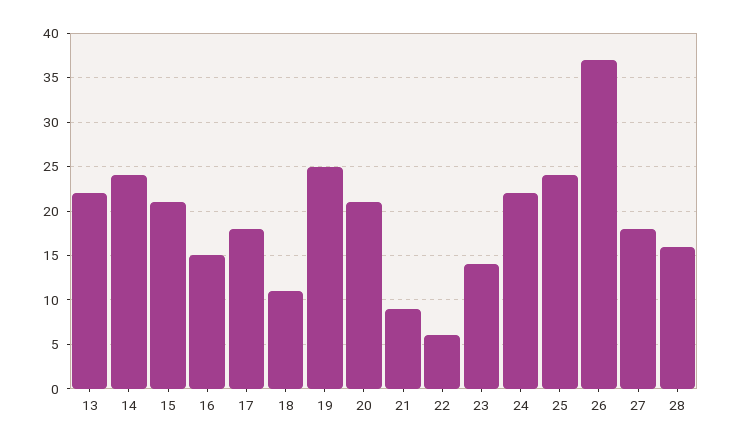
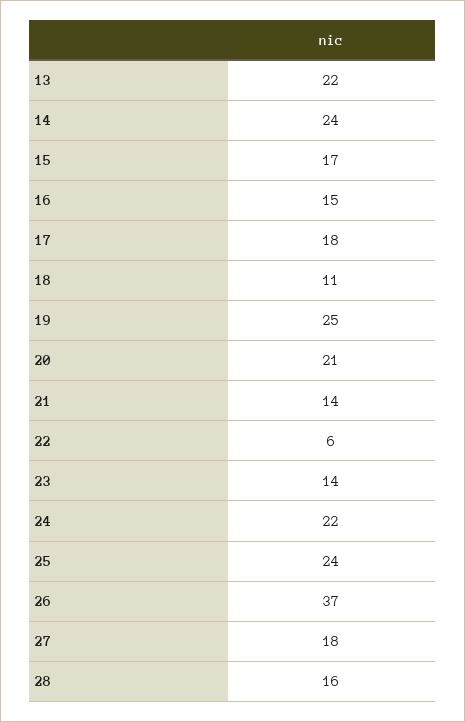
  {
    "13": 22,
    "14": 24,
-   "15": 21,
+   "15": 17,
    "16": 15,
    "17": 18,
    "18": 11,
    "19": 25,
    "20": 21,
-   "21": 9,
+   "21": 14,
    "22": 6,
    "23": 14,
    "24": 22,
    "25": 24,
    "26": 37,
    "27": 18,
    "28": 16
  }

